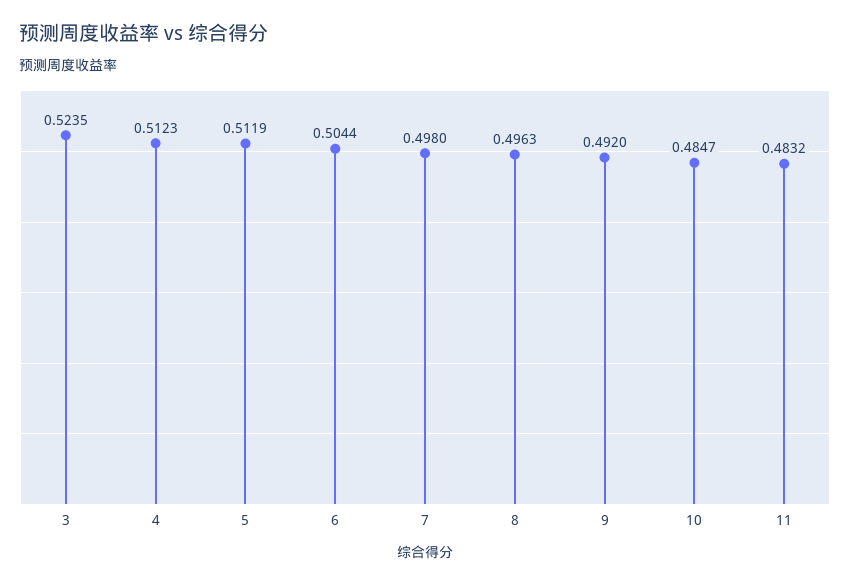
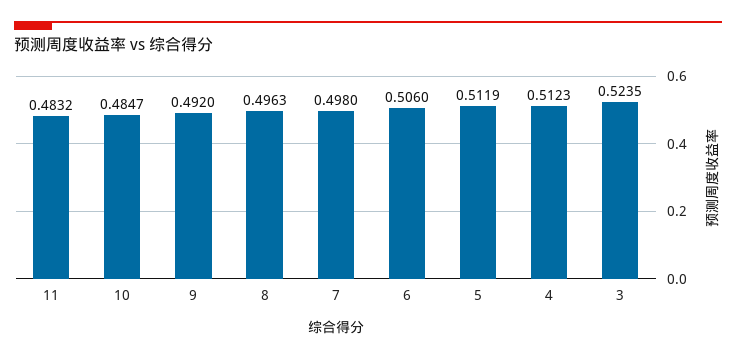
  {
    "3": 0.5235,
    "4": 0.5123,
    "5": 0.5119,
-   "6": 0.5044,
+   "6": 0.506,
    "7": 0.498,
    "8": 0.4963,
    "9": 0.492,
    "10": 0.4847,
    "11": 0.4832
  }

